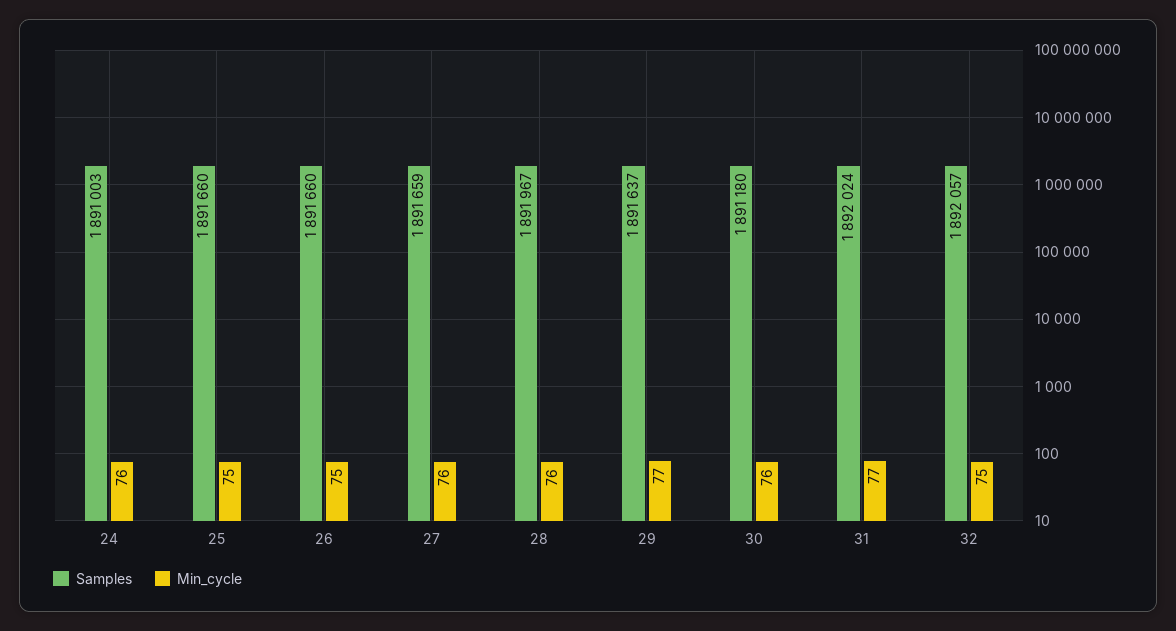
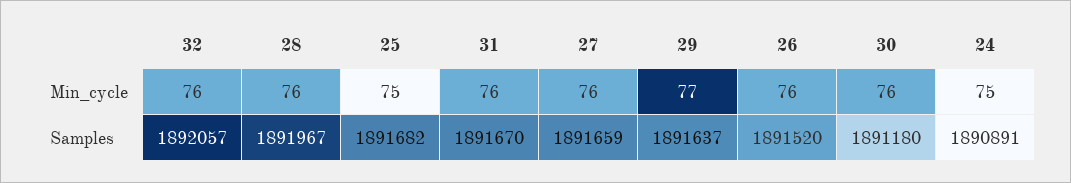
  {
    "Samples": {
-     "24": 1891003,
+     "24": 1890891,
-     "25": 1891660,
+     "25": 1891682,
-     "26": 1891660,
+     "26": 1891520,
      "27": 1891659,
      "28": 1891967,
      "29": 1891637,
      "30": 1891180,
-     "31": 1892024,
+     "31": 1891670,
      "32": 1892057
    },
    "Min_cycle": {
-     "24": 76,
+     "24": 75,
      "25": 75,
-     "26": 75,
+     "26": 76,
      "27": 76,
      "28": 76,
      "29": 77,
      "30": 76,
-     "31": 77,
+     "31": 76,
-     "32": 75
+     "32": 76
    }
  }

